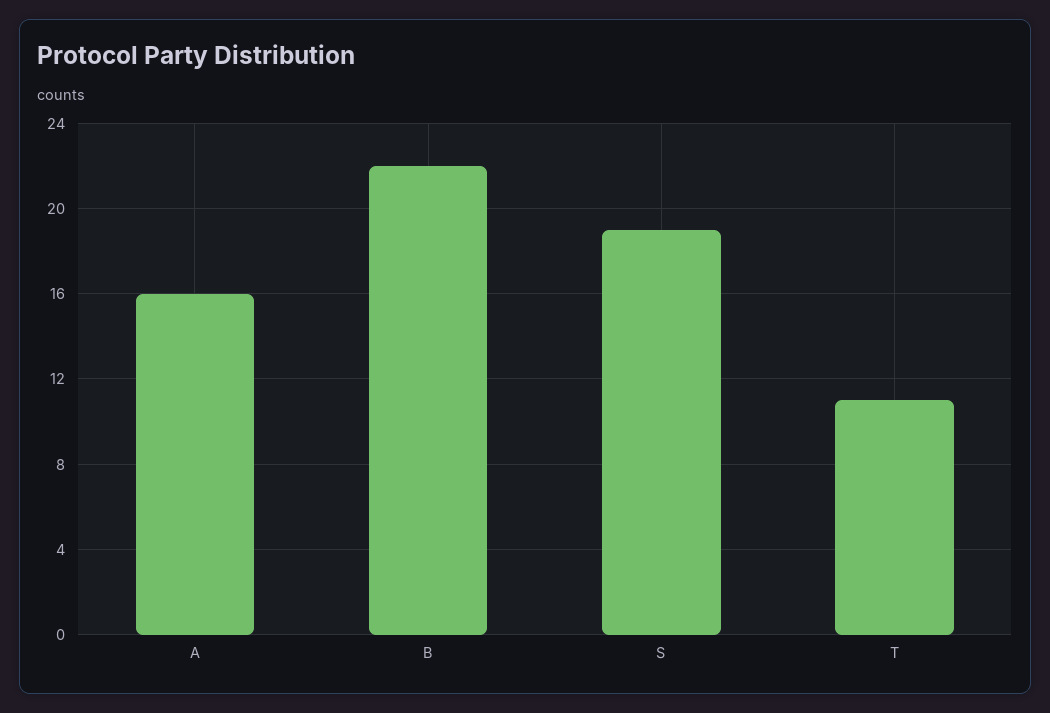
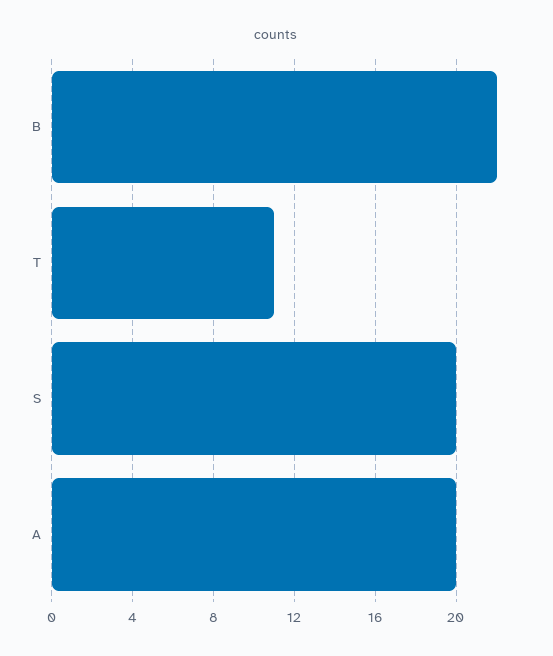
  {
-   "A": 16,
+   "A": 20,
    "B": 22,
-   "S": 19,
+   "S": 20,
    "T": 11
  }

